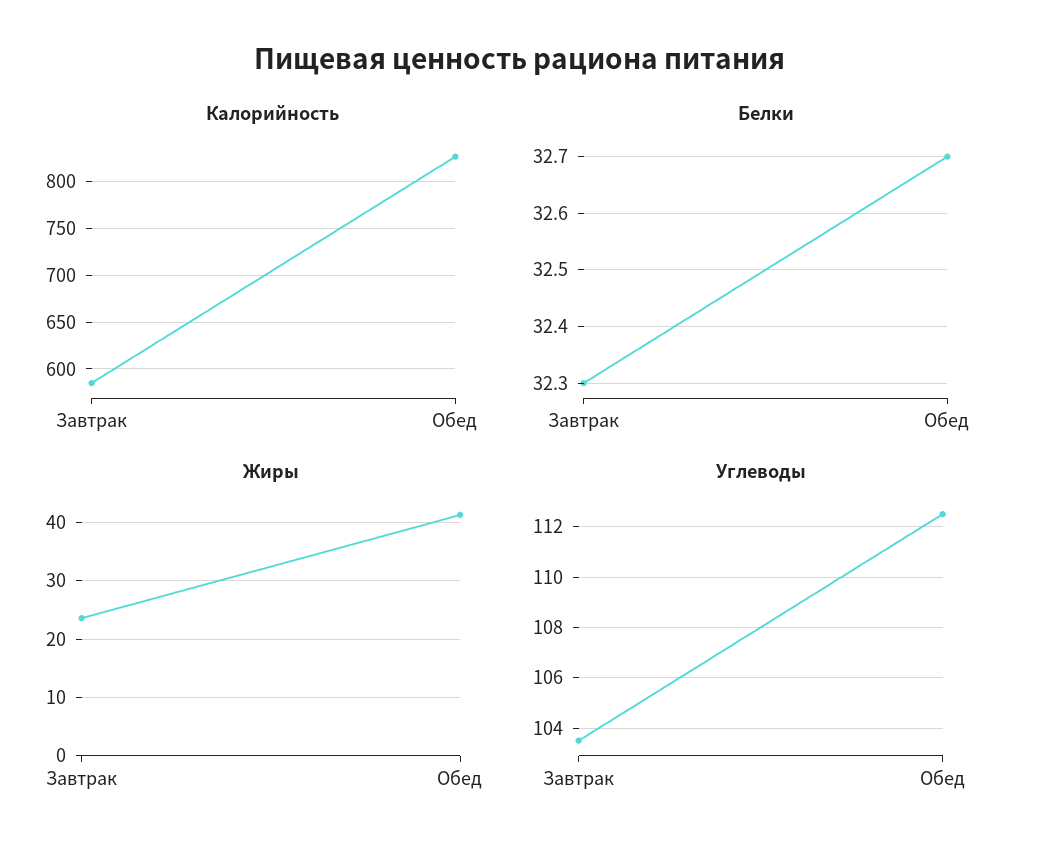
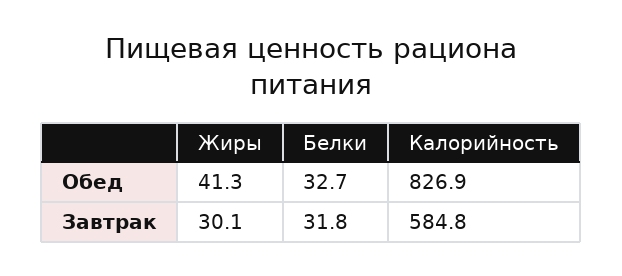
  {
    "Калорийность": {
      "Завтрак": 584.8,
      "Обед": 826.9
    },
    "Белки": {
-     "Завтрак": 32.3,
+     "Завтрак": 31.8,
      "Обед": 32.7
    },
    "Жиры": {
-     "Завтрак": 24,
+     "Завтрак": 30.1,
      "Обед": 41.3
-   },
+   }
-   "Углеводы": {
-     "Завтрак": 103.5,
-     "Обед": 112.5
-   }
  }

